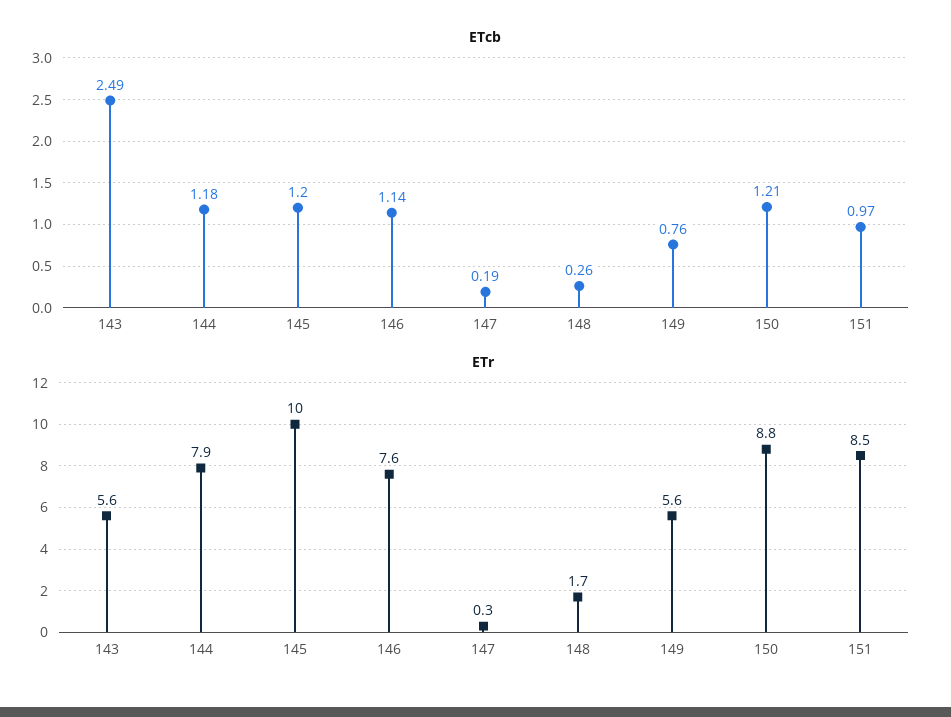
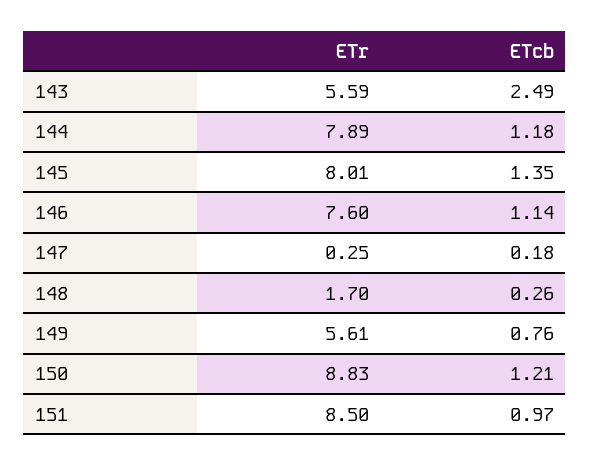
  {
    "ETcb": {
      "143": 2.49,
      "144": 1.18,
-     "145": 1.2,
+     "145": 1.35,
      "146": 1.14,
-     "147": 0.19,
+     "147": 0.18,
      "148": 0.26,
      "149": 0.76,
      "150": 1.21,
      "151": 0.97
    },
    "ETr": {
      "143": 5.59,
      "144": 7.89,
-     "145": 10,
+     "145": 8.01,
      "146": 7.6,
      "147": 0.25,
      "148": 1.7,
      "149": 5.61,
      "150": 8.83,
      "151": 8.5
    }
  }

